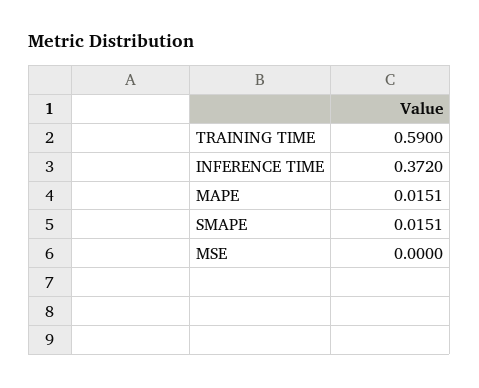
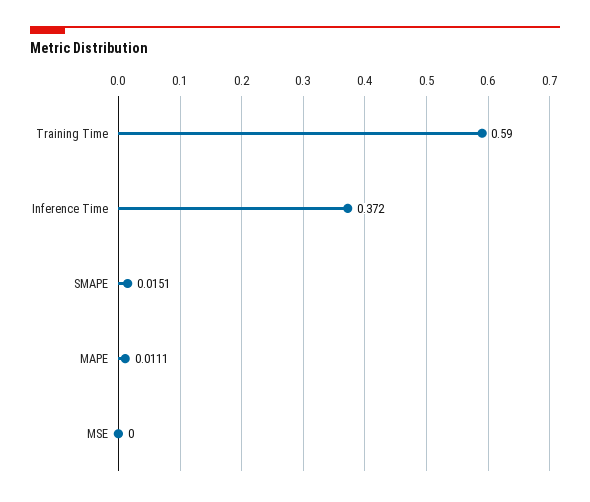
  {
    "TRAINING TIME": 0.59,
    "INFERENCE TIME": 0.372,
-   "MAPE": 0.0151,
+   "MAPE": 0.0111,
    "SMAPE": 0.0151,
    "MSE": 0
  }

